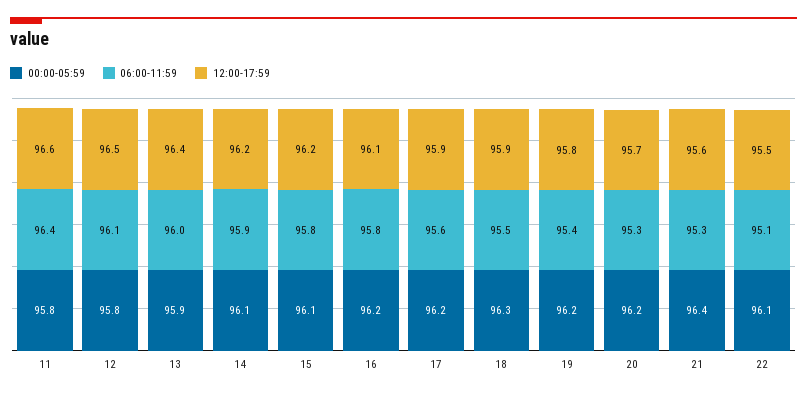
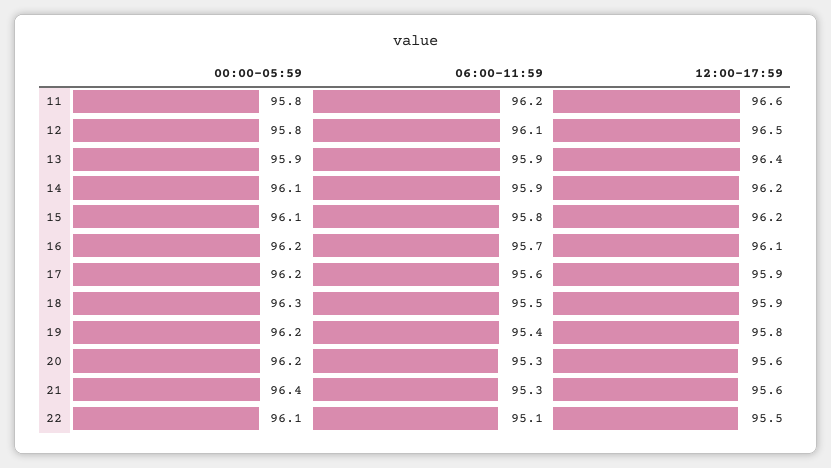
  {
    "00:00-05:59": {
      "11": 95.8,
      "12": 95.8,
      "13": 95.9,
      "14": 96.1,
      "15": 96.1,
      "16": 96.2,
      "17": 96.2,
      "18": 96.3,
      "19": 96.2,
      "20": 96.2,
      "21": 96.4,
      "22": 96.1
    },
    "06:00-11:59": {
-     "11": 96.4,
+     "11": 96.2,
      "12": 96.1,
-     "13": 96,
+     "13": 95.9,
      "14": 95.9,
      "15": 95.8,
-     "16": 95.8,
+     "16": 95.7,
      "17": 95.6,
      "18": 95.5,
      "19": 95.4,
      "20": 95.3,
      "21": 95.3,
      "22": 95.1
    },
    "12:00-17:59": {
      "11": 96.6,
      "12": 96.5,
      "13": 96.4,
      "14": 96.2,
      "15": 96.2,
      "16": 96.1,
      "17": 95.9,
      "18": 95.9,
      "19": 95.8,
-     "20": 95.7,
+     "20": 95.6,
      "21": 95.6,
      "22": 95.5
    }
  }

